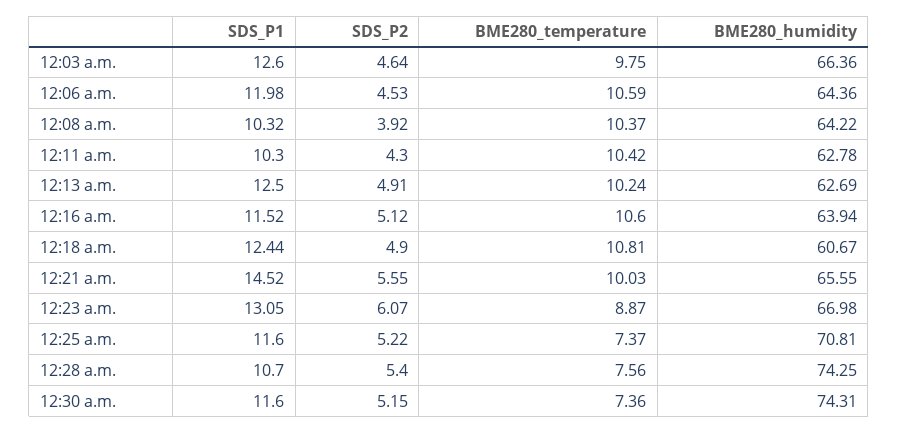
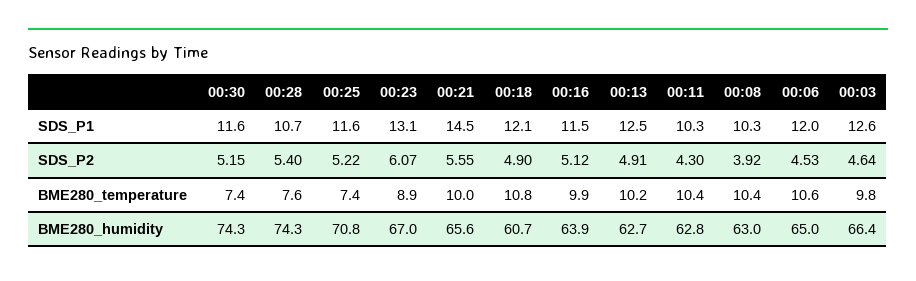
  {
    "SDS_P1": {
      "12:03 a.m.": 12.6,
      "12:06 a.m.": 11.98,
      "12:08 a.m.": 10.32,
      "12:11 a.m.": 10.3,
      "12:13 a.m.": 12.5,
      "12:16 a.m.": 11.52,
-     "12:18 a.m.": 12.44,
+     "12:18 a.m.": 12.1,
      "12:21 a.m.": 14.52,
      "12:23 a.m.": 13.05,
      "12:25 a.m.": 11.6,
      "12:28 a.m.": 10.7,
      "12:30 a.m.": 11.6
    },
    "SDS_P2": {
      "12:03 a.m.": 4.64,
      "12:06 a.m.": 4.53,
      "12:08 a.m.": 3.92,
      "12:11 a.m.": 4.3,
      "12:13 a.m.": 4.91,
      "12:16 a.m.": 5.12,
      "12:18 a.m.": 4.9,
      "12:21 a.m.": 5.55,
      "12:23 a.m.": 6.07,
      "12:25 a.m.": 5.22,
      "12:28 a.m.": 5.4,
      "12:30 a.m.": 5.15
    },
    "BME280_temperature": {
      "12:03 a.m.": 9.75,
      "12:06 a.m.": 10.59,
      "12:08 a.m.": 10.37,
      "12:11 a.m.": 10.42,
      "12:13 a.m.": 10.24,
-     "12:16 a.m.": 10.6,
+     "12:16 a.m.": 9.9,
      "12:18 a.m.": 10.81,
      "12:21 a.m.": 10.03,
      "12:23 a.m.": 8.87,
      "12:25 a.m.": 7.37,
      "12:28 a.m.": 7.56,
      "12:30 a.m.": 7.36
    },
    "BME280_humidity": {
      "12:03 a.m.": 66.36,
-     "12:06 a.m.": 64.36,
+     "12:06 a.m.": 65,
-     "12:08 a.m.": 64.22,
+     "12:08 a.m.": 63,
      "12:11 a.m.": 62.78,
      "12:13 a.m.": 62.69,
      "12:16 a.m.": 63.94,
      "12:18 a.m.": 60.67,
      "12:21 a.m.": 65.55,
      "12:23 a.m.": 66.98,
      "12:25 a.m.": 70.81,
      "12:28 a.m.": 74.25,
      "12:30 a.m.": 74.31
    }
  }

